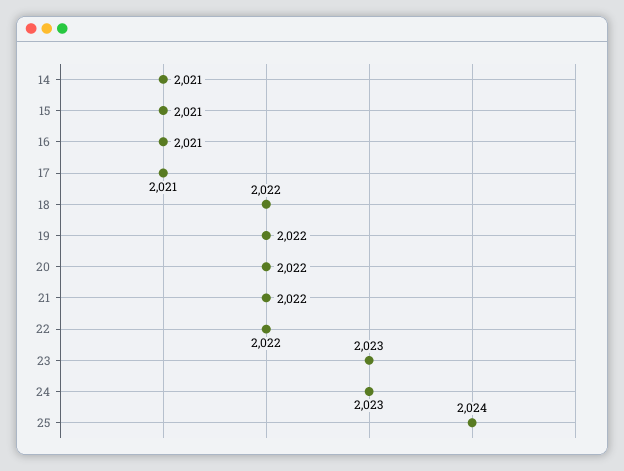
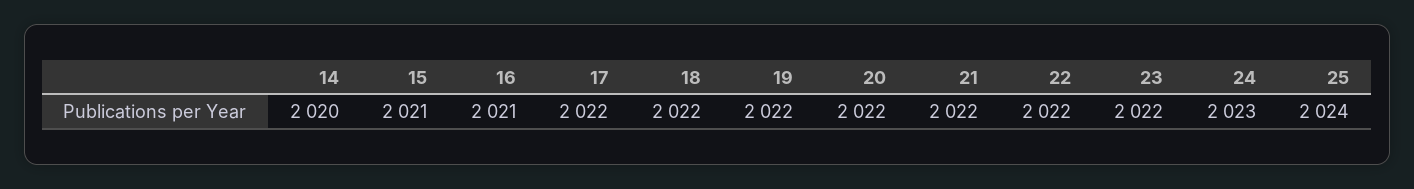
  {
-   "14": 2021,
+   "14": 2020,
    "15": 2021,
    "16": 2021,
-   "17": 2021,
+   "17": 2022,
    "18": 2022,
    "19": 2022,
    "20": 2022,
    "21": 2022,
    "22": 2022,
-   "23": 2023,
+   "23": 2022,
    "24": 2023,
    "25": 2024
  }

